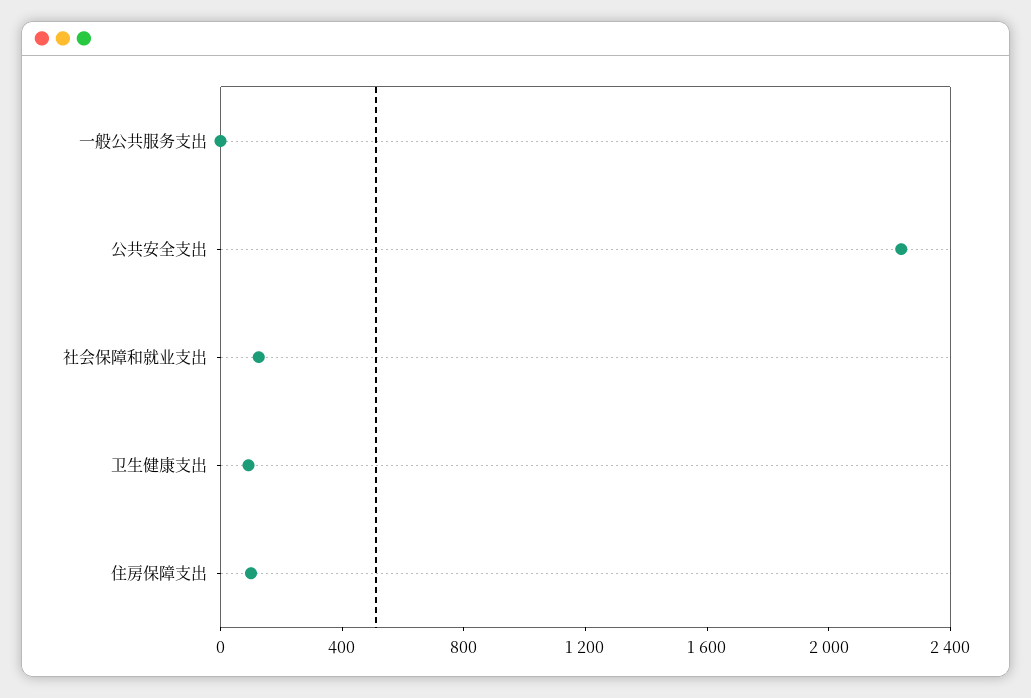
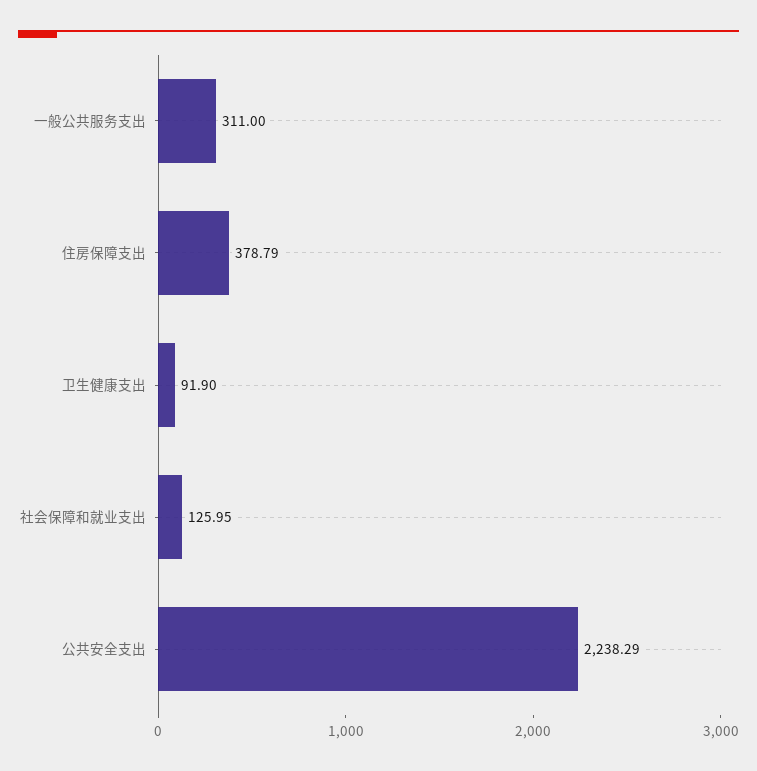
  {
-   "一般公共服务支出": 0,
+   "一般公共服务支出": 311,
    "公共安全支出": 2238.29,
    "社会保障和就业支出": 125.95,
    "卫生健康支出": 91.9,
-   "住房保障支出": 100
+   "住房保障支出": 378.79
  }

